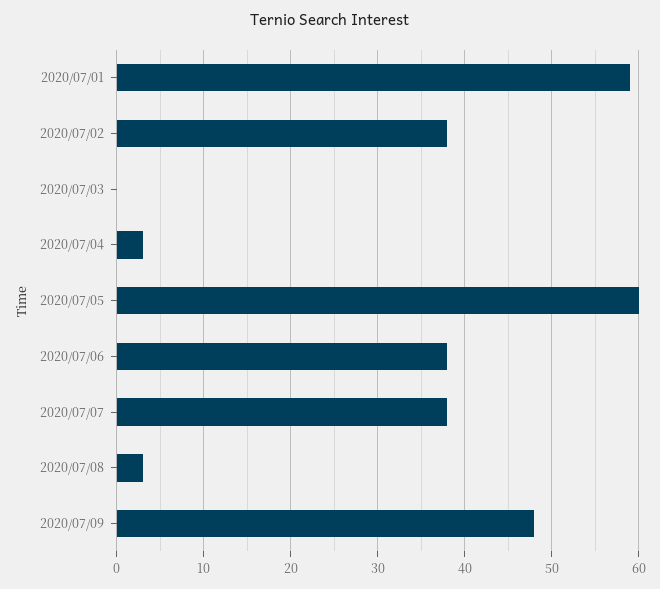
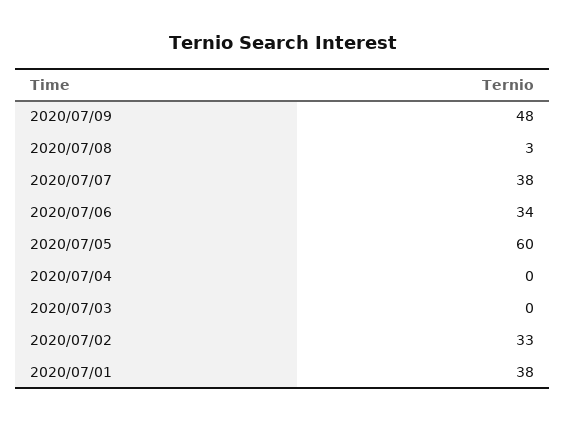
  {
-   "2020/07/01": 59,
+   "2020/07/01": 38,
-   "2020/07/02": 38,
+   "2020/07/02": 33,
    "2020/07/03": 0,
-   "2020/07/04": 3,
+   "2020/07/04": 0,
    "2020/07/05": 60,
-   "2020/07/06": 38,
+   "2020/07/06": 34,
    "2020/07/07": 38,
    "2020/07/08": 3,
    "2020/07/09": 48
  }

